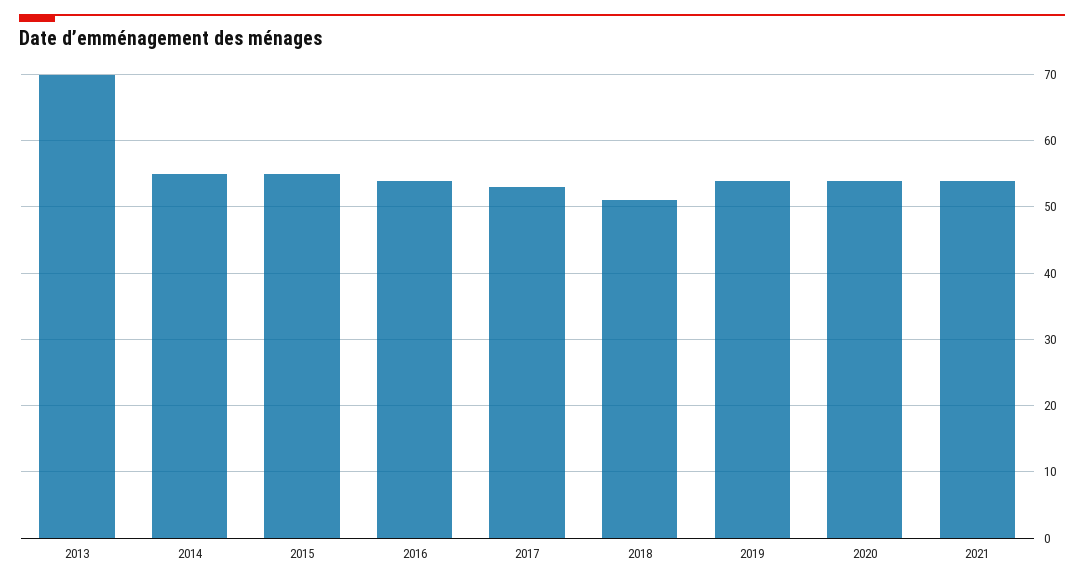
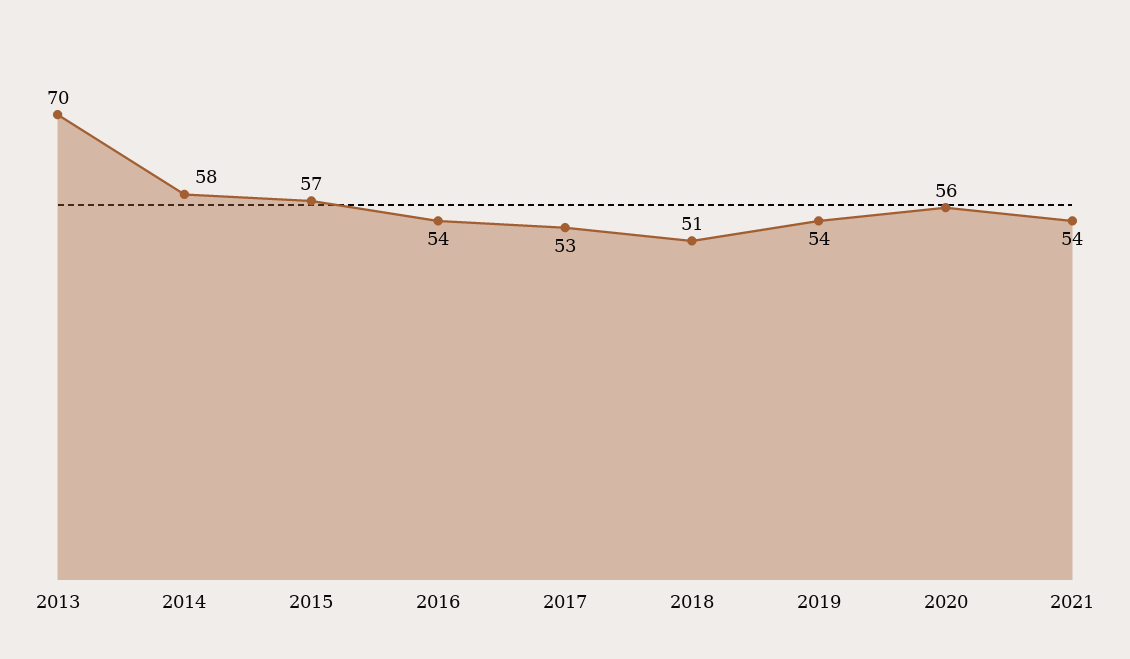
  {
    "2013": 70,
-   "2014": 55,
+   "2014": 58,
-   "2015": 55,
+   "2015": 57,
    "2016": 54,
    "2017": 53,
    "2018": 51,
    "2019": 54,
-   "2020": 54,
+   "2020": 56,
    "2021": 54
  }

